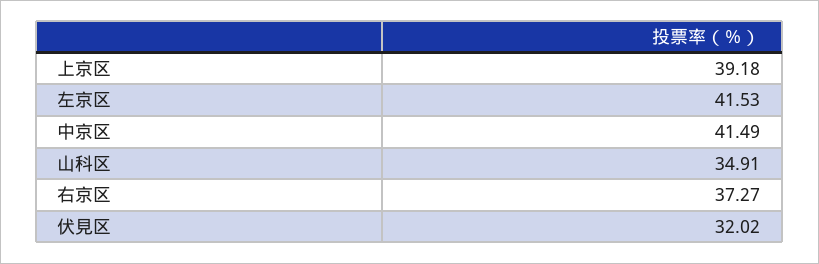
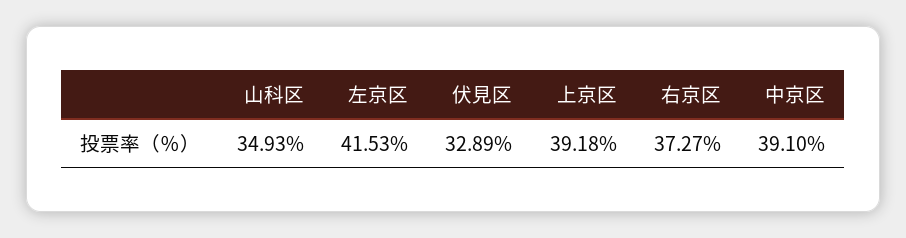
  {
    "上京区": 39.18,
    "左京区": 41.53,
-   "中京区": 41.49,
+   "中京区": 39.1,
-   "山科区": 34.91,
+   "山科区": 34.93,
    "右京区": 37.27,
-   "伏見区": 32.02
+   "伏見区": 32.89
  }

